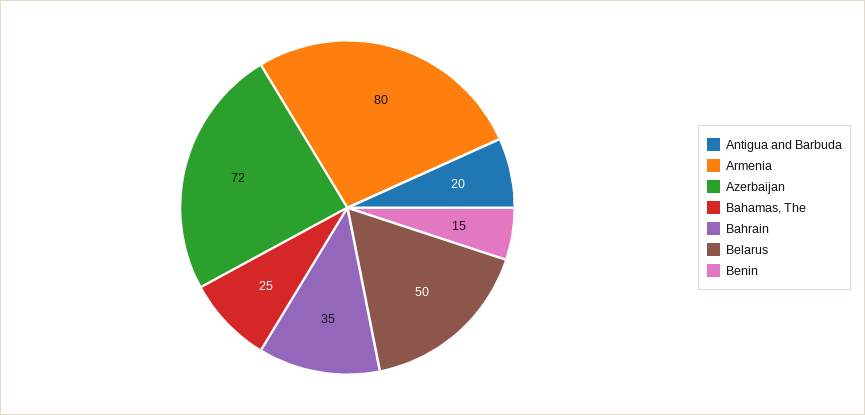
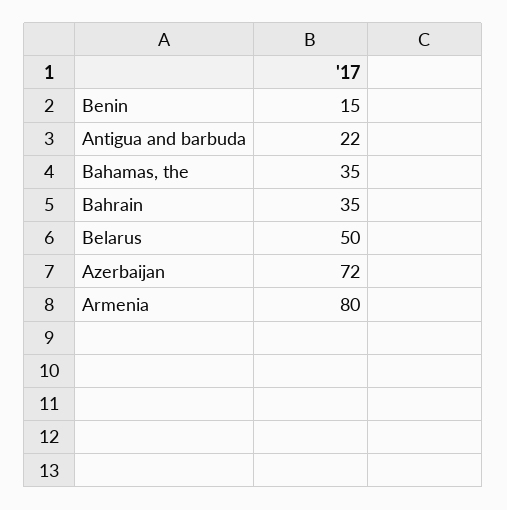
  {
-   "Antigua and Barbuda": 20,
+   "Antigua and Barbuda": 22,
    "Armenia": 80,
    "Azerbaijan": 72,
-   "Bahamas, The": 25,
+   "Bahamas, The": 35,
    "Bahrain": 35,
    "Belarus": 50,
    "Benin": 15
  }

